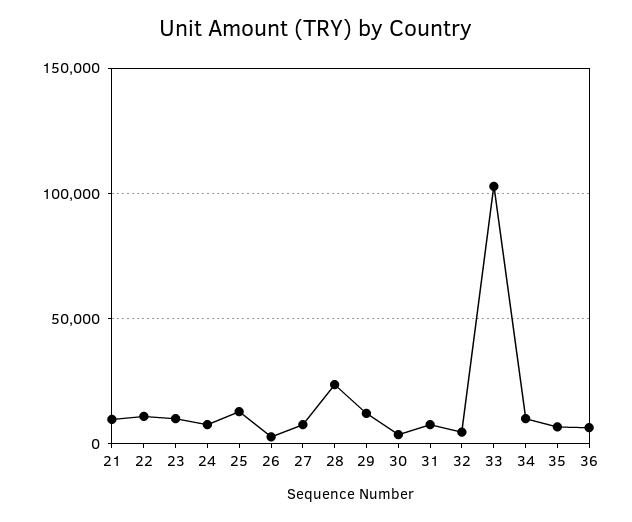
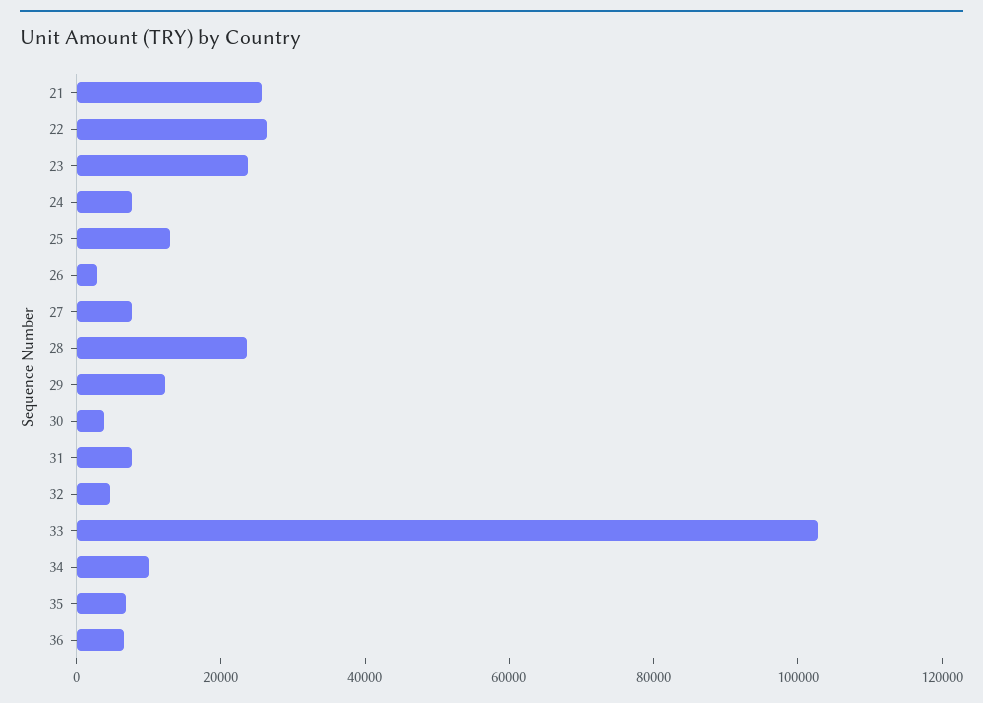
  {
-   "21": 10000,
+   "21": 25000,
-   "22": 10000,
+   "22": 25000,
-   "23": 10000,
+   "23": 25000,
    "24": 10000,
    "25": 15000,
    "26": 5000,
    "27": 10000,
    "28": 25000,
    "29": 10000,
    "30": 5000,
    "31": 10000,
    "32": 5000,
    "33": 105000,
    "34": 10000,
    "35": 5000,
    "36": 5000
  }

